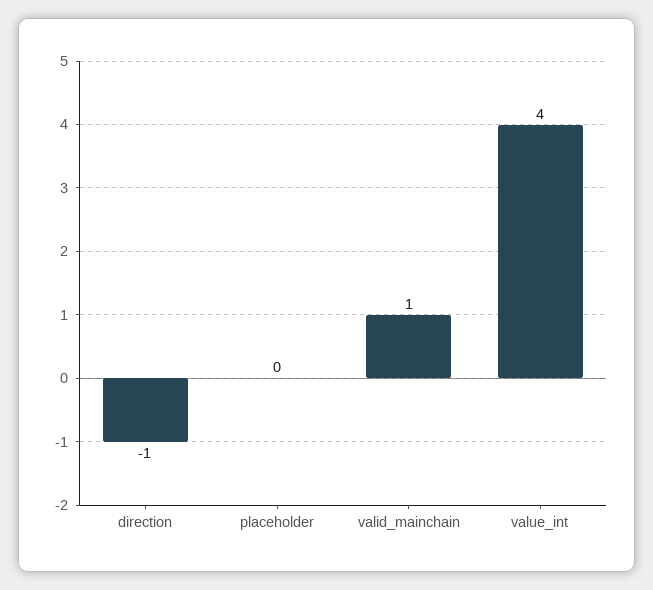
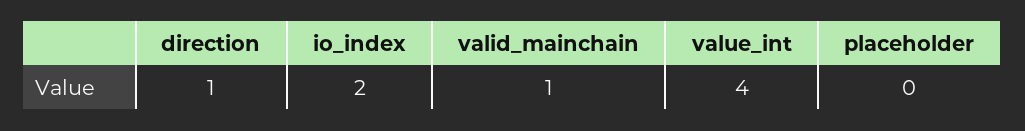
  {
-   "direction": -1,
+   "direction": 1,
    "placeholder": 0,
    "valid_mainchain": 1,
-   "value_int": 4
+   "value_int": 4,
+   "io_index": 2
  }

